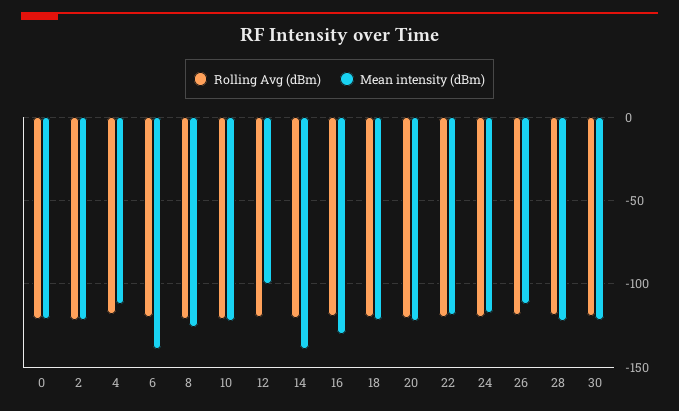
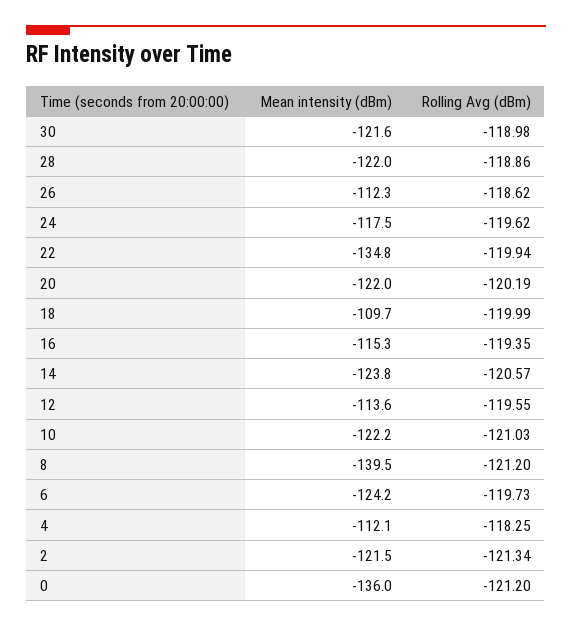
  {
    "Rolling Avg (dBm)": {
      "0": -121.2,
      "2": -121.34,
      "4": -118.25,
      "6": -119.73,
      "8": -121.2,
      "10": -121.03,
      "12": -119.55,
      "14": -120.57,
      "16": -119.35,
      "18": -119.99,
      "20": -120.19,
      "22": -119.94,
      "24": -119.62,
      "26": -118.62,
      "28": -118.86,
      "30": -118.98
    },
    "Mean intensity (dBm)": {
-     "0": -120,
+     "0": -136,
      "2": -121.5,
      "4": -112.1,
-     "6": -140,
+     "6": -124.2,
-     "8": -125,
+     "8": -139.5,
      "10": -122.2,
-     "12": -100,
+     "12": -113.6,
-     "14": -140,
+     "14": -123.8,
-     "16": -130,
+     "16": -115.3,
-     "18": -120,
+     "18": -109.7,
      "20": -122,
-     "22": -120,
+     "22": -134.8,
      "24": -117.5,
      "26": -112.3,
      "28": -122,
      "30": -121.6
    }
  }

